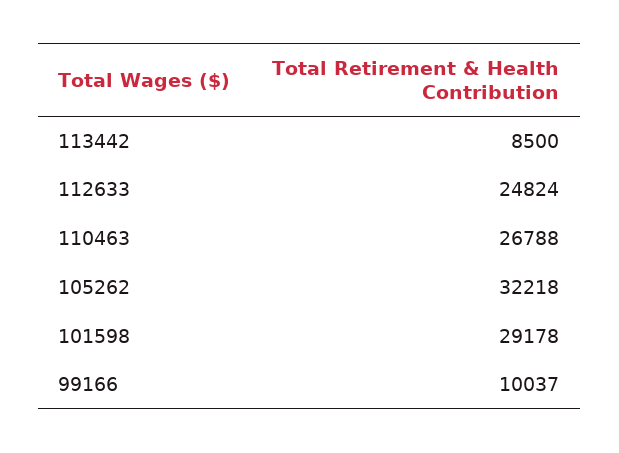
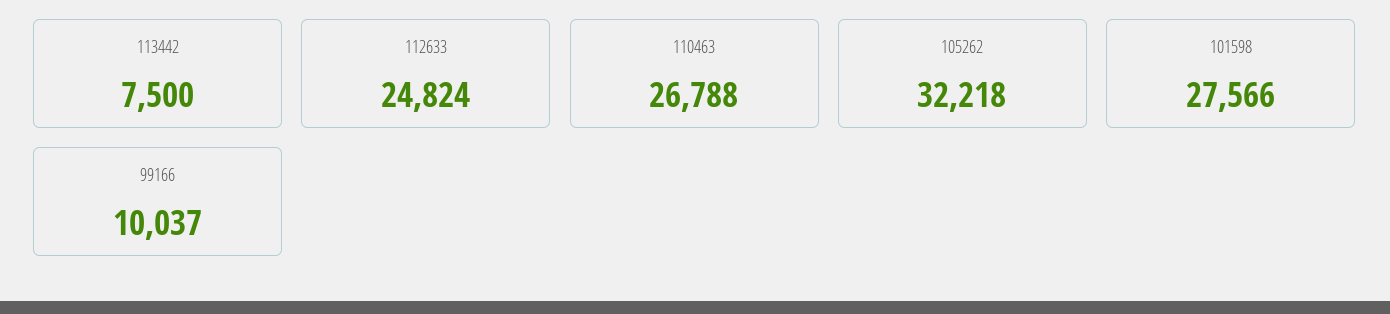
  {
-   "113442": 8500,
+   "113442": 7500,
    "112633": 24824,
    "110463": 26788,
    "105262": 32218,
-   "101598": 29178,
+   "101598": 27566,
    "99166": 10037
  }

